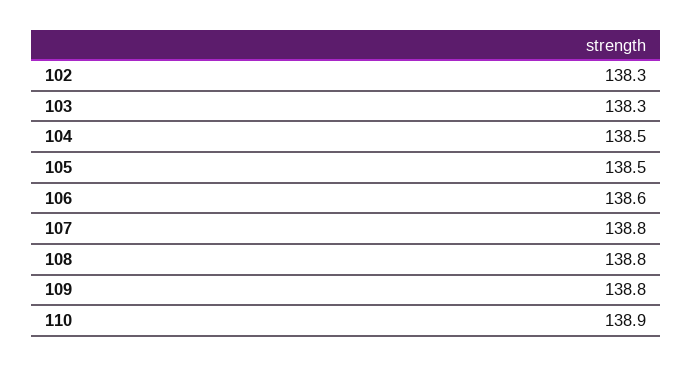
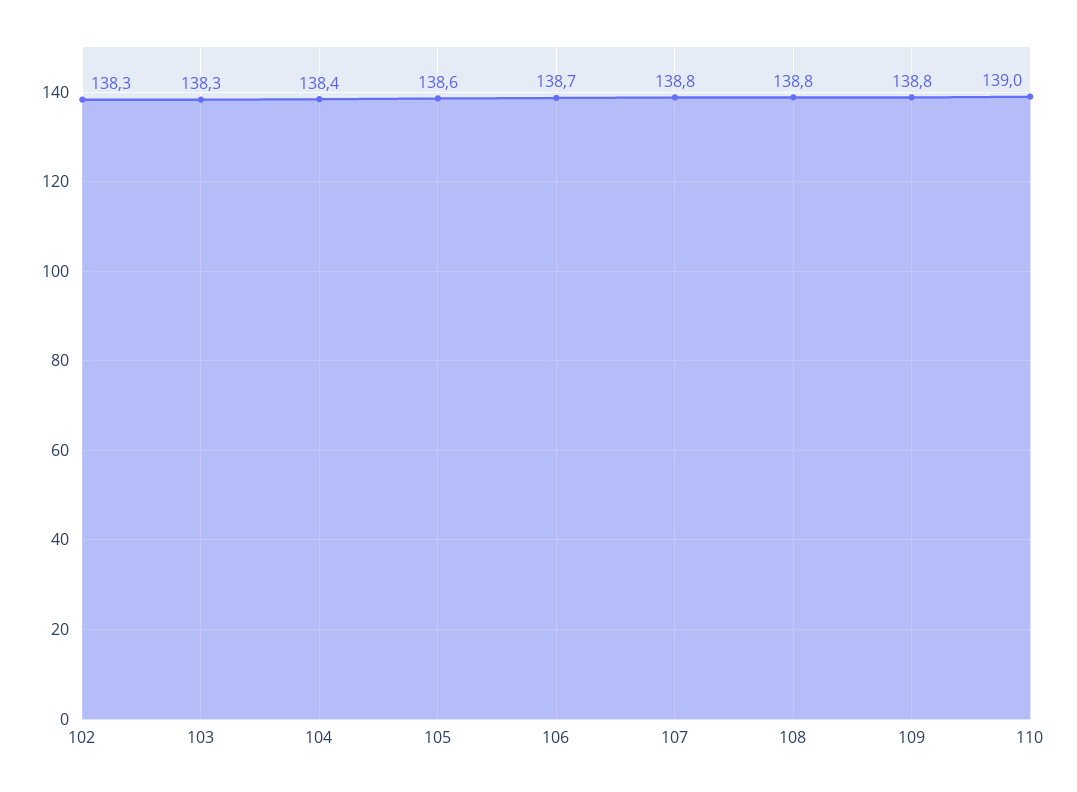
  {
    "102": 138.3,
    "103": 138.3,
-   "104": 138.5,
+   "104": 138.4,
-   "105": 138.5,
+   "105": 138.6,
-   "106": 138.6,
+   "106": 138.7,
    "107": 138.8,
    "108": 138.8,
    "109": 138.8,
-   "110": 138.9
+   "110": 139
  }

